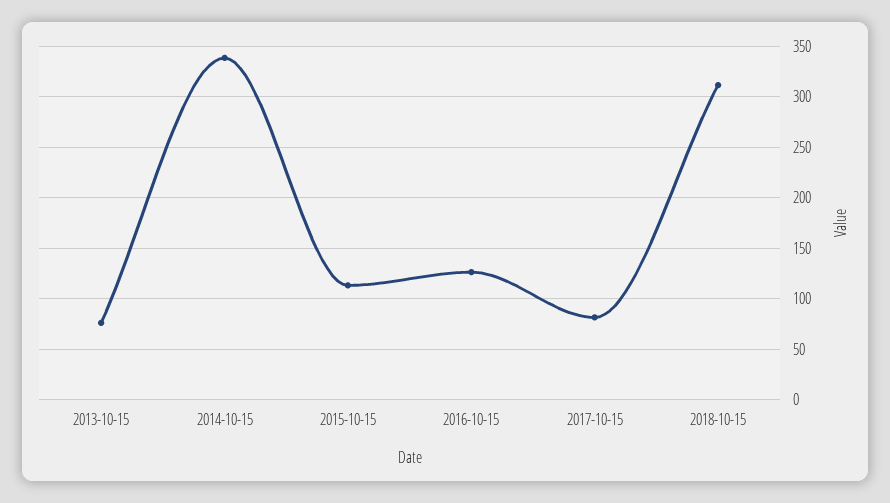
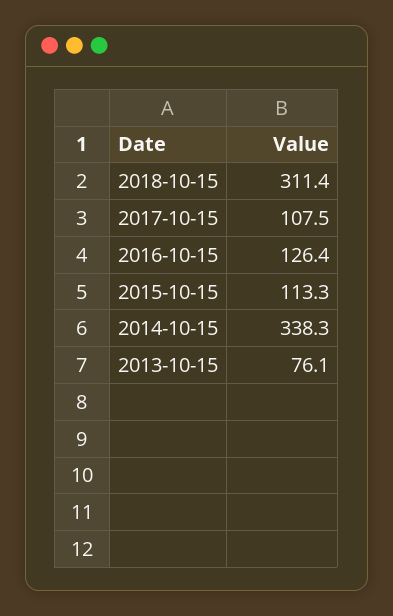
  {
    "2013-10-15": 76.1,
    "2014-10-15": 338.3,
    "2015-10-15": 113.3,
    "2016-10-15": 126.4,
-   "2017-10-15": 80,
+   "2017-10-15": 107.5,
    "2018-10-15": 311.4
  }

